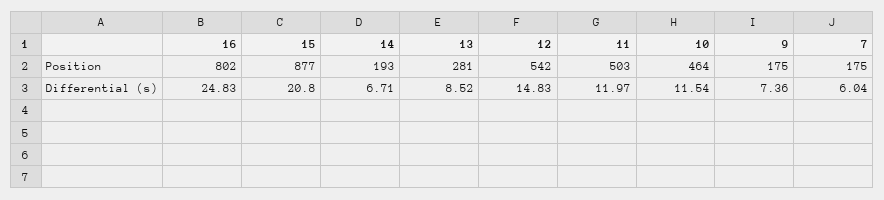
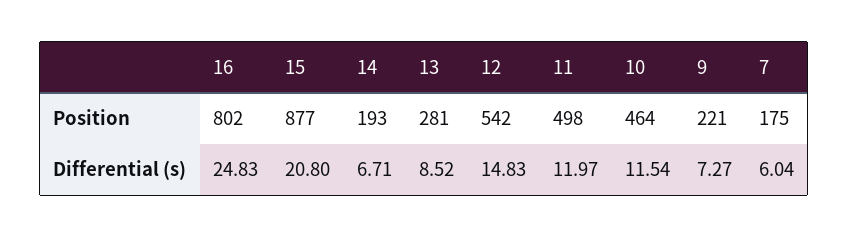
  {
    "16": {
      "Position": 802,
      "Differential (s)": 24.83
    },
    "15": {
      "Position": 877,
      "Differential (s)": 20.8
    },
    "14": {
      "Position": 193,
      "Differential (s)": 6.71
    },
    "13": {
      "Position": 281,
      "Differential (s)": 8.52
    },
    "12": {
      "Position": 542,
      "Differential (s)": 14.83
    },
    "11": {
-     "Position": 503,
+     "Position": 498,
      "Differential (s)": 11.97
    },
    "10": {
      "Position": 464,
      "Differential (s)": 11.54
    },
    "9": {
-     "Position": 175,
+     "Position": 221,
-     "Differential (s)": 7.36
+     "Differential (s)": 7.27
    },
    "7": {
      "Position": 175,
      "Differential (s)": 6.04
    }
  }

